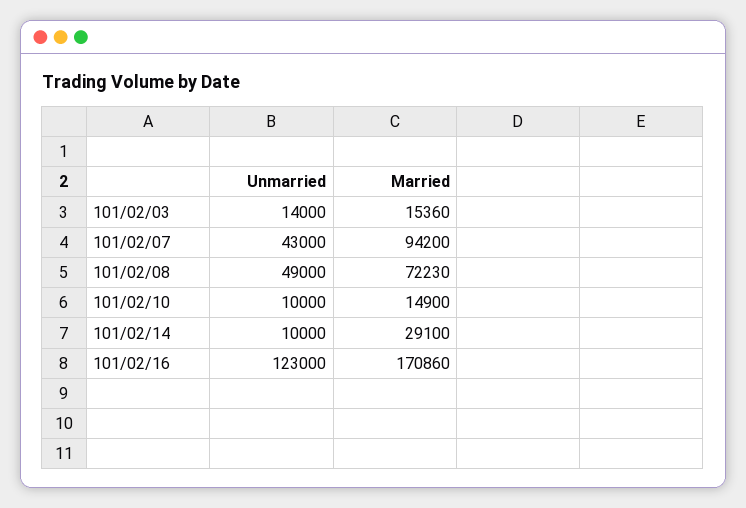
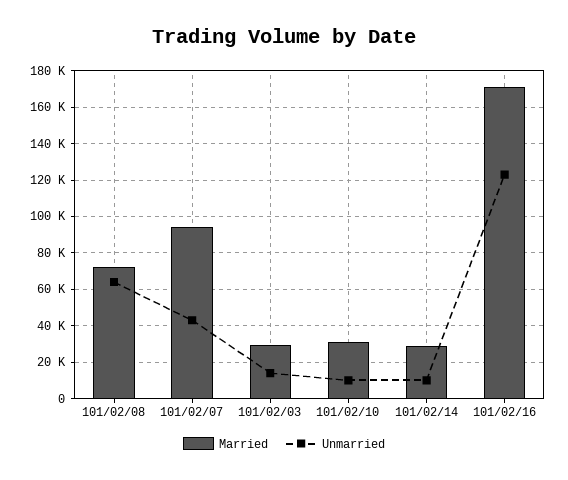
  {
    "Unmarried": {
      "101/02/03": 14000,
      "101/02/07": 43000,
-     "101/02/08": 49000,
+     "101/02/08": 65000,
      "101/02/10": 10000,
      "101/02/14": 10000,
      "101/02/16": 123000
    },
    "Married": {
-     "101/02/03": 15360,
+     "101/02/03": 30000,
      "101/02/07": 94200,
      "101/02/08": 72230,
-     "101/02/10": 14900,
+     "101/02/10": 30000,
      "101/02/14": 29100,
      "101/02/16": 170860
    }
  }

